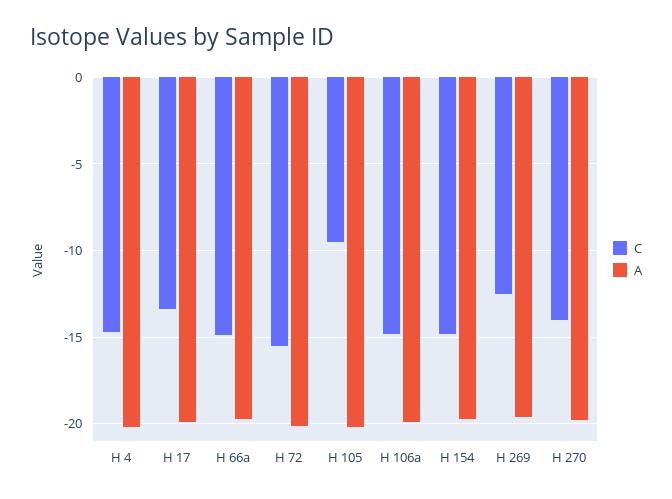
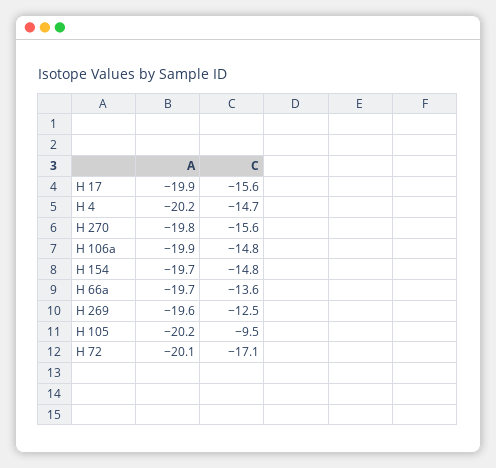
  {
    "C": {
      "H 4": -14.7,
-     "H 17": -13.5,
+     "H 17": -15.6,
-     "H 66a": -15,
+     "H 66a": -13.6,
-     "H 72": -15.5,
+     "H 72": -17.1,
      "H 105": -9.5,
      "H 106a": -14.8,
      "H 154": -14.8,
      "H 269": -12.5,
-     "H 270": -14
+     "H 270": -15.6
    },
    "A": {
      "H 4": -20.2,
      "H 17": -19.9,
      "H 66a": -19.7,
      "H 72": -20.1,
      "H 105": -20.2,
      "H 106a": -19.9,
      "H 154": -19.7,
      "H 269": -19.6,
      "H 270": -19.8
    }
  }

